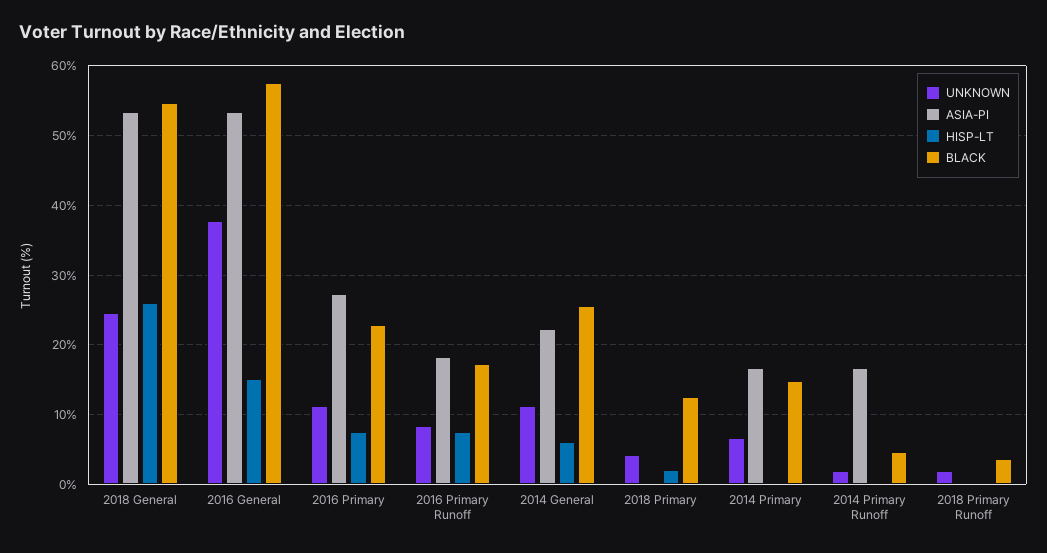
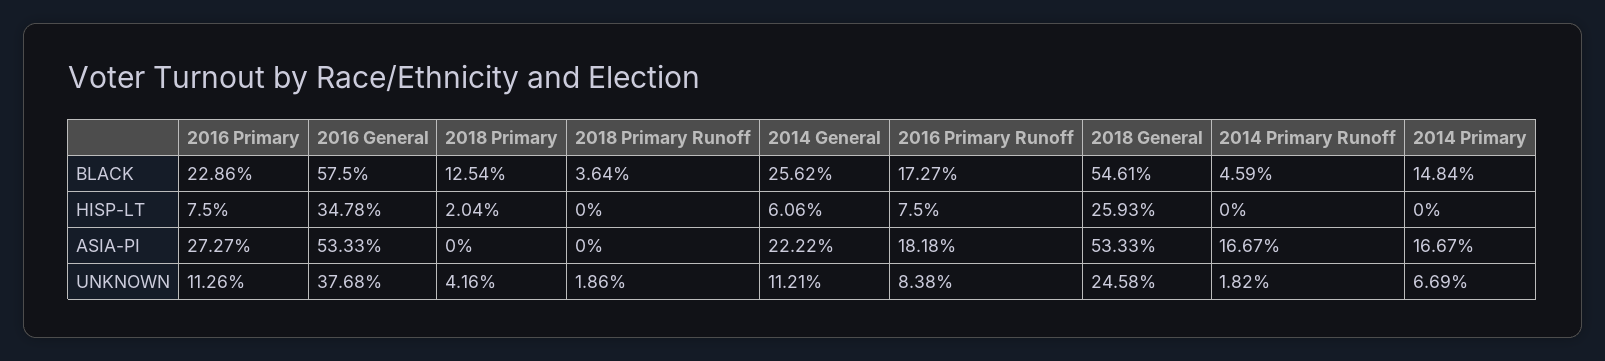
  {
    "UNKNOWN": {
      "2018 General": 24.58,
      "2016 General": 37.68,
      "2016 Primary": 11.26,
      "2016 Primary Runoff": 8.38,
      "2014 General": 11.21,
      "2018 Primary": 4.16,
      "2014 Primary": 6.69,
      "2014 Primary Runoff": 1.82,
      "2018 Primary Runoff": 1.86
    },
    "ASIA-PI": {
      "2018 General": 53.33,
      "2016 General": 53.33,
      "2016 Primary": 27.27,
      "2016 Primary Runoff": 18.18,
      "2014 General": 22.22,
      "2018 Primary": 0,
      "2014 Primary": 16.67,
      "2014 Primary Runoff": 16.67,
      "2018 Primary Runoff": 0
    },
    "HISP-LT": {
      "2018 General": 25.93,
-     "2016 General": 15,
+     "2016 General": 34.78,
      "2016 Primary": 7.5,
      "2016 Primary Runoff": 7.5,
      "2014 General": 6.06,
      "2018 Primary": 2.04,
      "2014 Primary": 0,
      "2014 Primary Runoff": 0,
      "2018 Primary Runoff": 0
    },
    "BLACK": {
      "2018 General": 54.61,
      "2016 General": 57.5,
      "2016 Primary": 22.86,
      "2016 Primary Runoff": 17.27,
      "2014 General": 25.62,
      "2018 Primary": 12.54,
      "2014 Primary": 14.84,
      "2014 Primary Runoff": 4.59,
      "2018 Primary Runoff": 3.64
    }
  }

